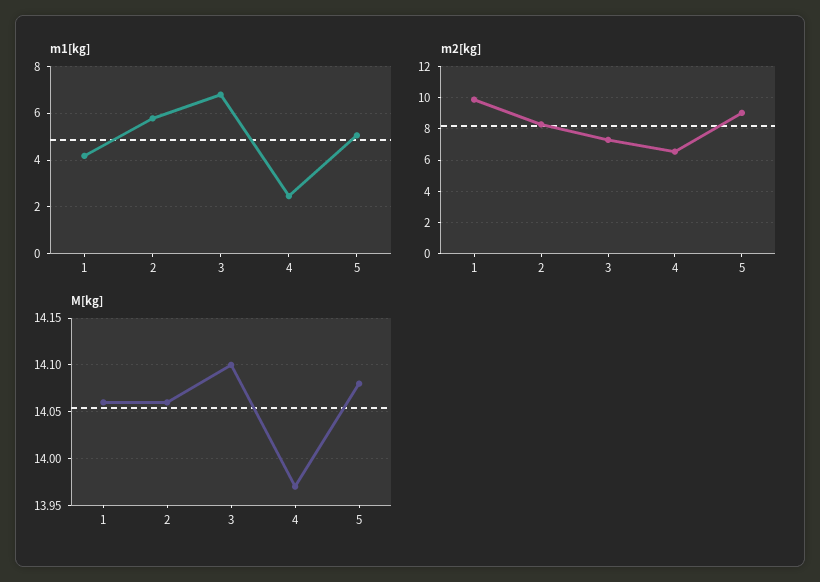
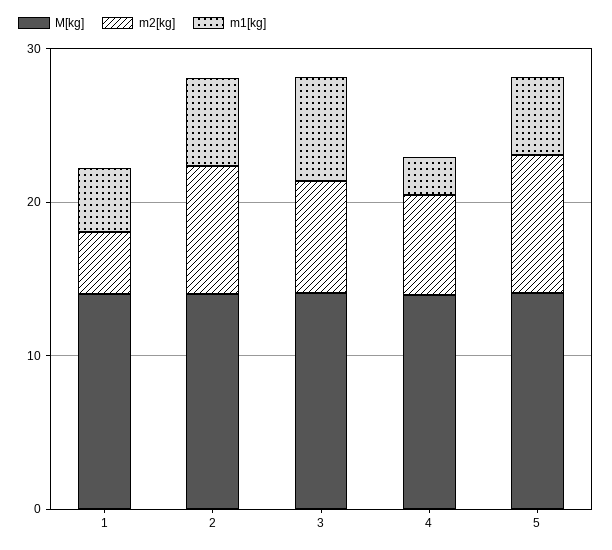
  {
    "m1[kg]": {
      "1": 4,
      "2": 6,
      "3": 7,
      "4": 2.5,
      "5": 5
    },
    "m2[kg]": {
-     "1": 10,
+     "1": 4,
      "2": 8.5,
      "3": 7.5,
      "4": 6.5,
      "5": 9
    },
    "M[kg]": {
      "1": 14.06,
      "2": 14.06,
      "3": 14.1,
      "4": 13.97,
      "5": 14.08
    }
  }

